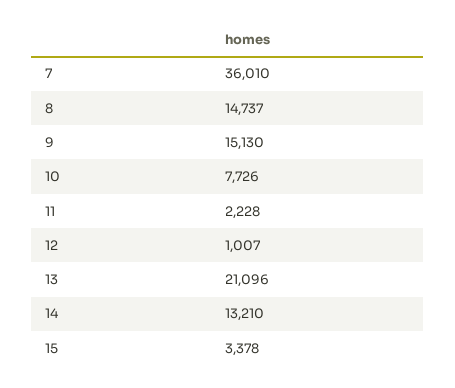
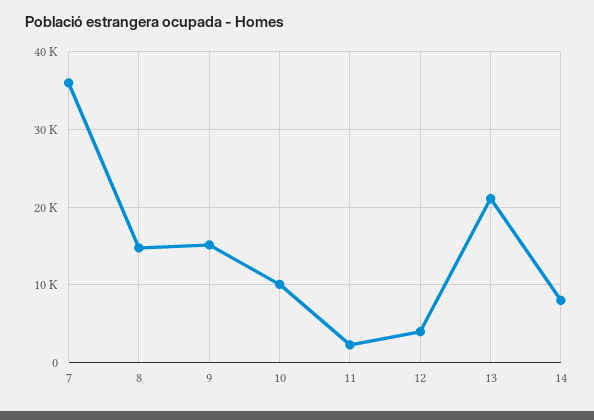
  {
    "7": 36010,
    "8": 14737,
    "9": 15130,
-   "10": 7726,
+   "10": 10000,
    "11": 2228,
-   "12": 1007,
+   "12": 4000,
    "13": 21096,
-   "14": 13210,
+   "14": 8000
-   "15": 3378
  }

